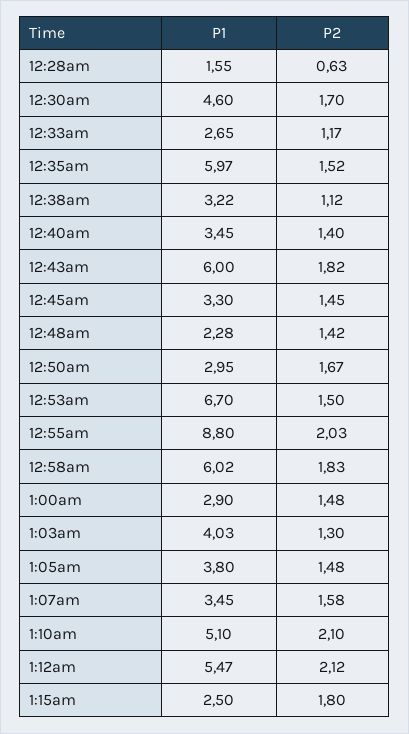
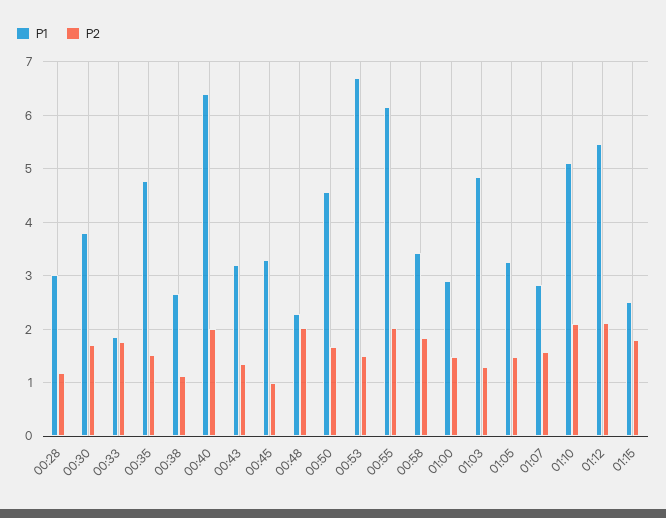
  {
    "P1": {
-     "12:28am": 1.55,
+     "12:28am": 3,
-     "12:30am": 4.6,
+     "12:30am": 3.8,
-     "12:33am": 2.65,
+     "12:33am": 1.8,
-     "12:35am": 5.97,
+     "12:35am": 4.8,
-     "12:38am": 3.22,
+     "12:38am": 2.6,
-     "12:40am": 3.45,
+     "12:40am": 6.4,
-     "12:43am": 6,
+     "12:43am": 3.2,
      "12:45am": 3.3,
      "12:48am": 2.28,
-     "12:50am": 2.95,
+     "12:50am": 4.6,
      "12:53am": 6.7,
-     "12:55am": 8.8,
+     "12:55am": 6.2,
-     "12:58am": 6.02,
+     "12:58am": 3.4,
      "1:00am": 2.9,
-     "1:03am": 4.03,
+     "1:03am": 4.8,
-     "1:05am": 3.8,
+     "1:05am": 3.2,
-     "1:07am": 3.45,
+     "1:07am": 2.8,
      "1:10am": 5.1,
      "1:12am": 5.47,
      "1:15am": 2.5
    },
    "P2": {
-     "12:28am": 0.63,
+     "12:28am": 1.2,
      "12:30am": 1.7,
-     "12:33am": 1.17,
+     "12:33am": 1.8,
      "12:35am": 1.52,
      "12:38am": 1.12,
-     "12:40am": 1.4,
+     "12:40am": 2,
-     "12:43am": 1.82,
+     "12:43am": 1.4,
-     "12:45am": 1.45,
+     "12:45am": 1,
-     "12:48am": 1.42,
+     "12:48am": 2,
      "12:50am": 1.67,
      "12:53am": 1.5,
      "12:55am": 2.03,
      "12:58am": 1.83,
      "1:00am": 1.48,
      "1:03am": 1.3,
      "1:05am": 1.48,
      "1:07am": 1.58,
      "1:10am": 2.1,
      "1:12am": 2.12,
      "1:15am": 1.8
    }
  }

